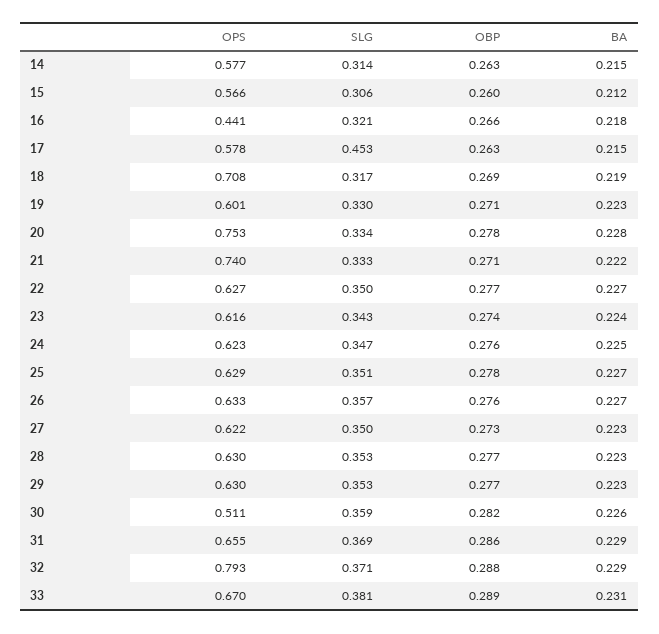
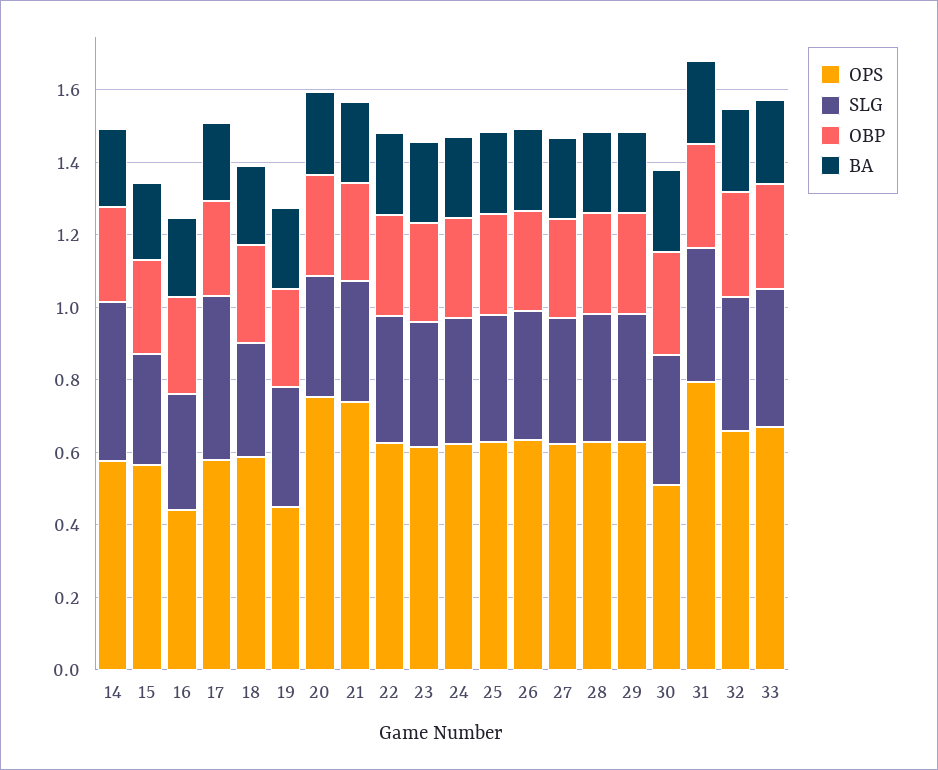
  {
    "OPS": {
      "14": 0.577,
      "15": 0.566,
      "16": 0.441,
      "17": 0.578,
-     "18": 0.708,
+     "18": 0.6,
-     "19": 0.601,
+     "19": 0.45,
      "20": 0.753,
      "21": 0.74,
      "22": 0.627,
      "23": 0.616,
      "24": 0.623,
      "25": 0.629,
      "26": 0.633,
      "27": 0.622,
      "28": 0.63,
      "29": 0.63,
      "30": 0.511,
-     "31": 0.655,
+     "31": 0.8,
-     "32": 0.793,
+     "32": 0.65,
      "33": 0.67
    },
    "SLG": {
-     "14": 0.314,
+     "14": 0.45,
      "15": 0.306,
      "16": 0.321,
      "17": 0.453,
      "18": 0.317,
      "19": 0.33,
      "20": 0.334,
      "21": 0.333,
      "22": 0.35,
      "23": 0.343,
      "24": 0.347,
      "25": 0.351,
      "26": 0.357,
      "27": 0.35,
      "28": 0.353,
      "29": 0.353,
      "30": 0.359,
      "31": 0.369,
      "32": 0.371,
      "33": 0.381
    },
    "OBP": {
      "14": 0.263,
      "15": 0.26,
      "16": 0.266,
      "17": 0.263,
      "18": 0.269,
      "19": 0.271,
      "20": 0.278,
      "21": 0.271,
      "22": 0.277,
      "23": 0.274,
      "24": 0.276,
      "25": 0.278,
      "26": 0.276,
      "27": 0.273,
      "28": 0.277,
      "29": 0.277,
      "30": 0.282,
      "31": 0.286,
      "32": 0.288,
      "33": 0.289
    },
    "BA": {
      "14": 0.215,
      "15": 0.212,
      "16": 0.218,
      "17": 0.215,
      "18": 0.219,
      "19": 0.223,
      "20": 0.228,
      "21": 0.222,
      "22": 0.227,
      "23": 0.224,
      "24": 0.225,
      "25": 0.227,
      "26": 0.227,
      "27": 0.223,
      "28": 0.223,
      "29": 0.223,
      "30": 0.226,
      "31": 0.229,
      "32": 0.229,
      "33": 0.231
    }
  }

